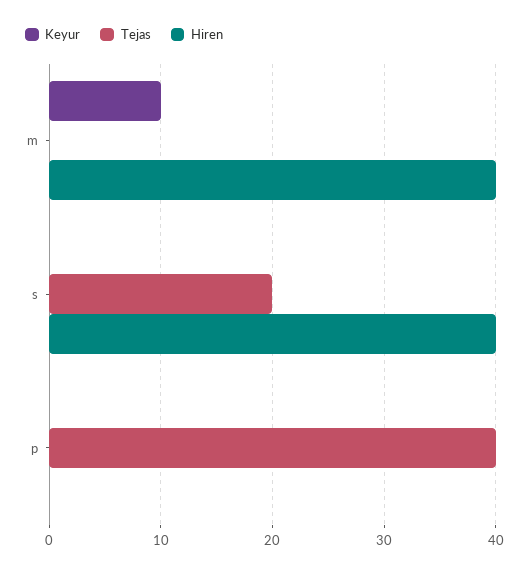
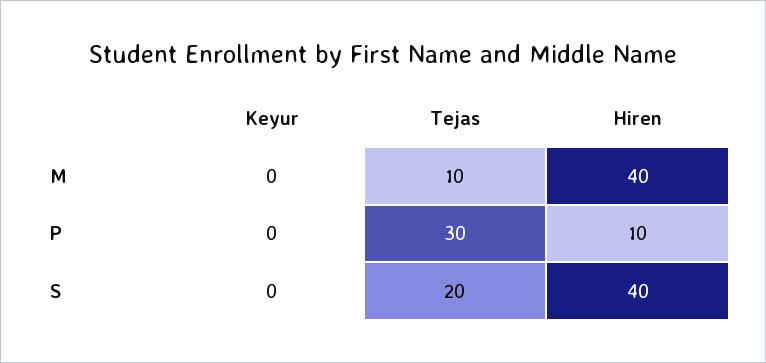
  {
    "Keyur": {
-     "m": 10,
+     "m": 0,
      "s": 0,
      "p": 0
    },
    "Tejas": {
-     "m": 0,
+     "m": 10,
      "s": 20,
-     "p": 40
+     "p": 30
    },
    "Hiren": {
      "m": 40,
      "s": 40,
-     "p": 0
+     "p": 10
    }
  }

